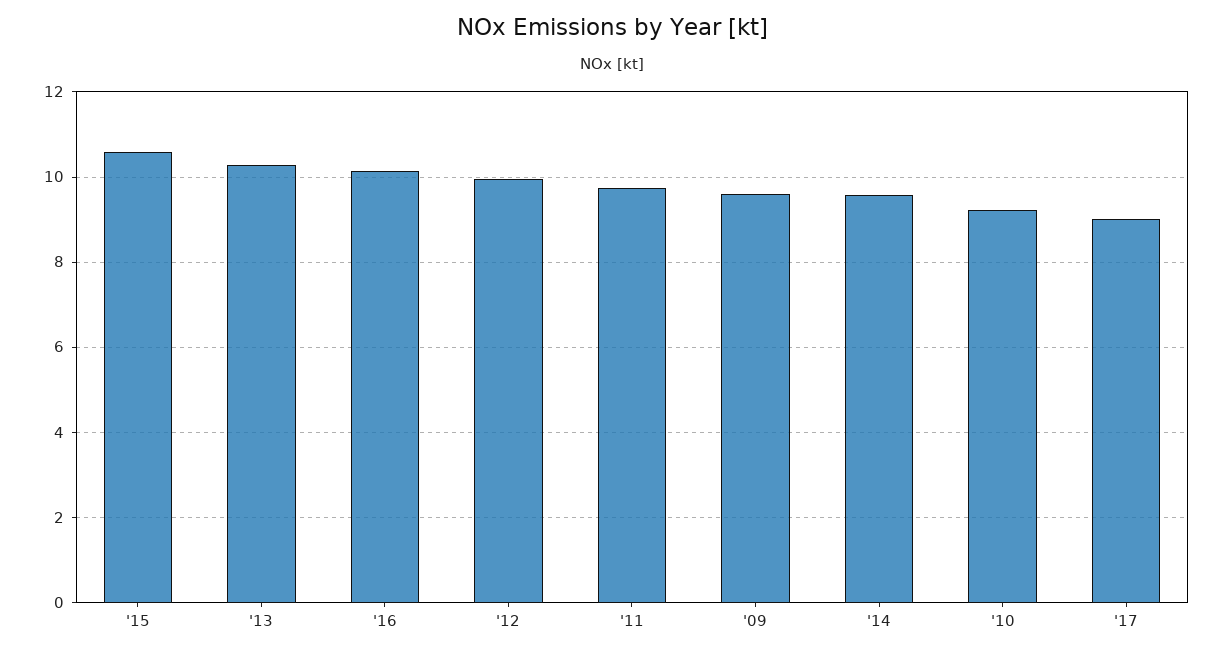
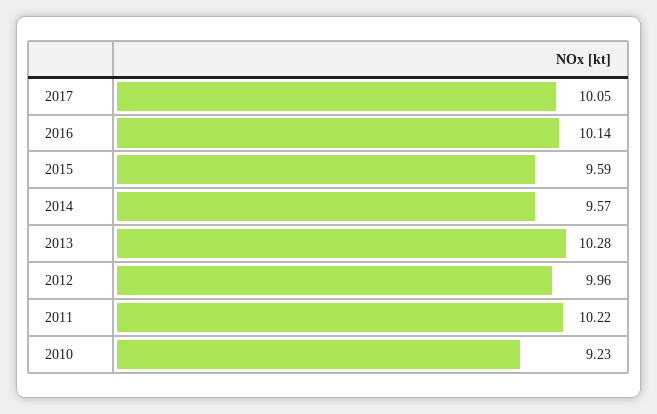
  {
-   "'15": 10.6,
+   "'15": 9.59,
    "'13": 10.28,
    "'16": 10.14,
    "'12": 9.96,
-   "'11": 9.8,
+   "'11": 10.22,
-   "'09": 9.6,
    "'14": 9.57,
    "'10": 9.23,
-   "'17": 9
+   "'17": 10.05
  }

